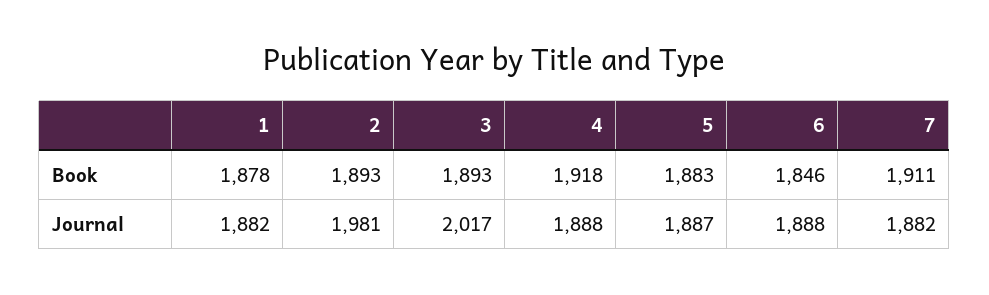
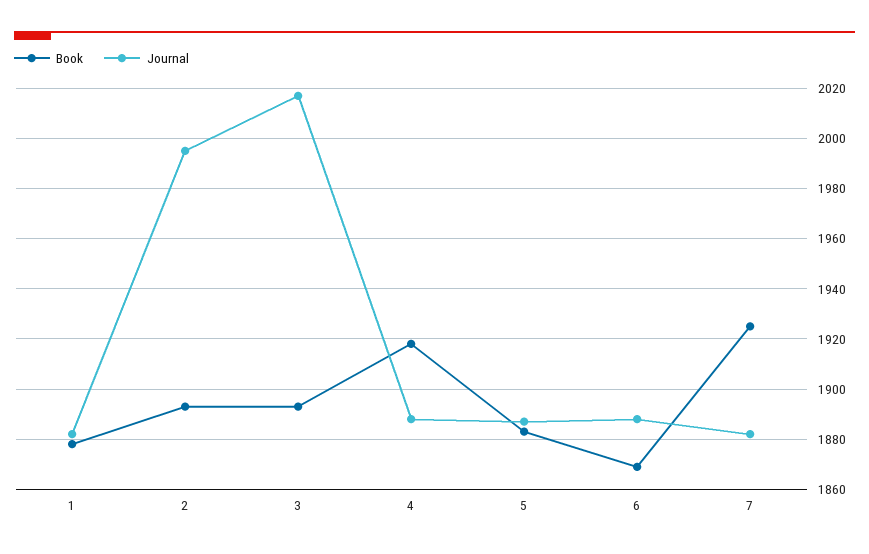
  {
    "Book": {
      "1": 1878,
      "2": 1893,
      "3": 1893,
      "4": 1918,
      "5": 1883,
-     "6": 1846,
+     "6": 1870,
-     "7": 1911
+     "7": 1925
    },
    "Journal": {
      "1": 1882,
-     "2": 1981,
+     "2": 1995,
      "3": 2017,
      "4": 1888,
      "5": 1887,
      "6": 1888,
      "7": 1882
    }
  }

